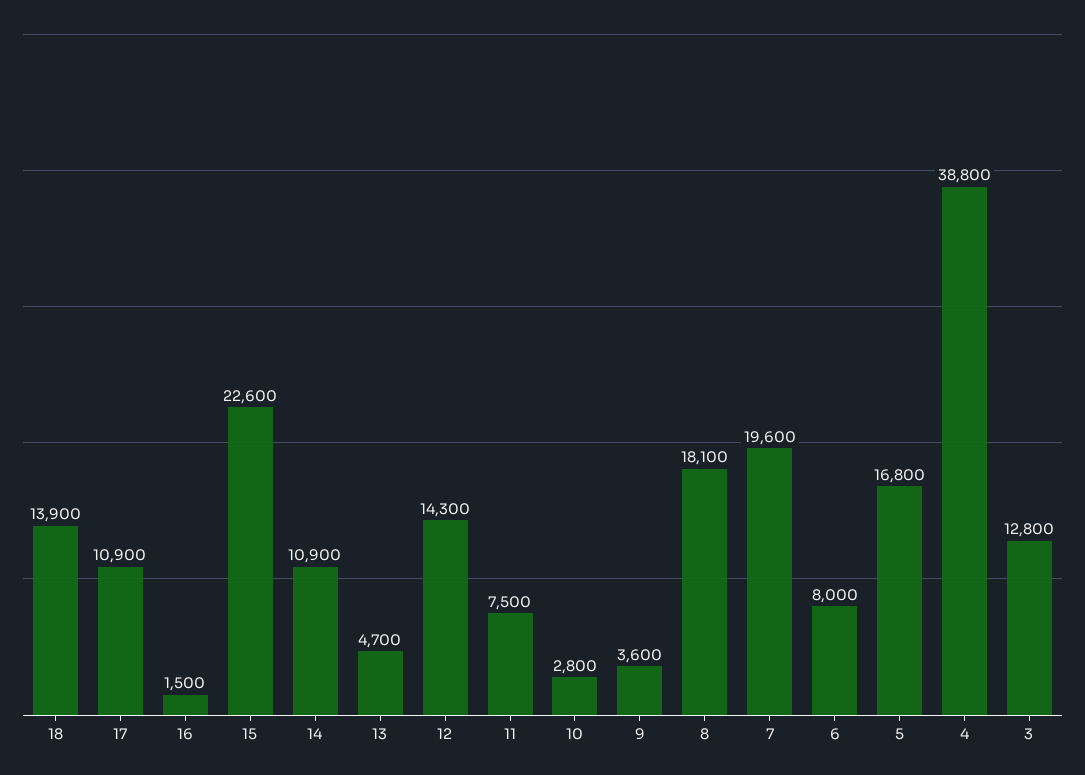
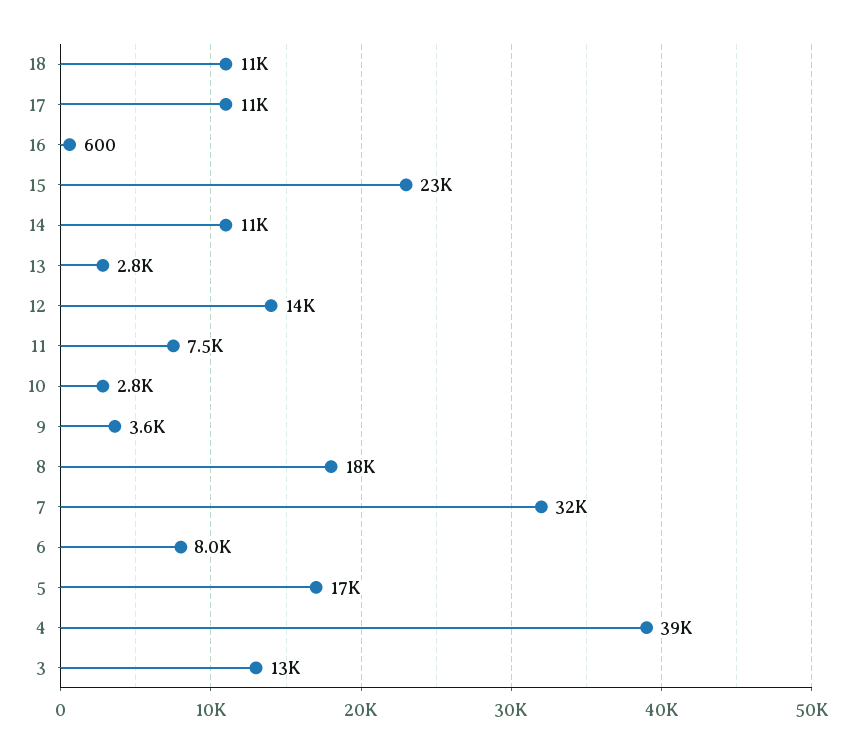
  {
-   "18": 13900,
+   "18": 11000,
    "17": 10900,
-   "16": 1500,
+   "16": 600,
    "15": 22600,
    "14": 10900,
-   "13": 4700,
+   "13": 2800,
    "12": 14300,
    "11": 7500,
    "10": 2800,
    "9": 3600,
    "8": 18100,
-   "7": 19600,
+   "7": 32000,
    "6": 8000,
    "5": 16800,
    "4": 38800,
    "3": 12800
  }

